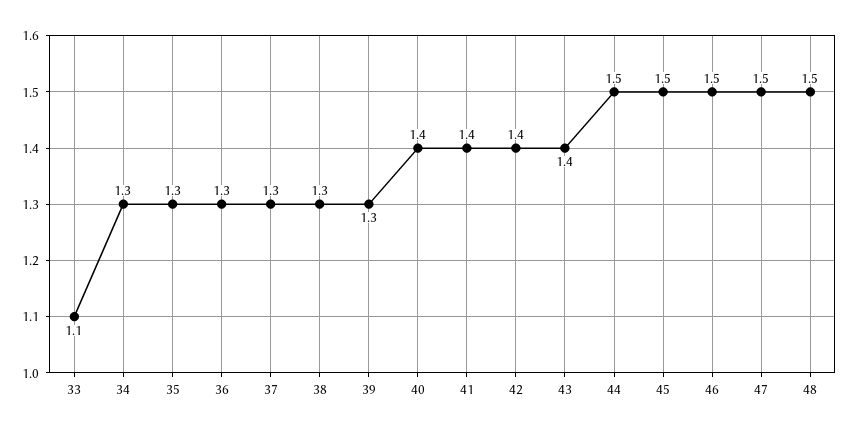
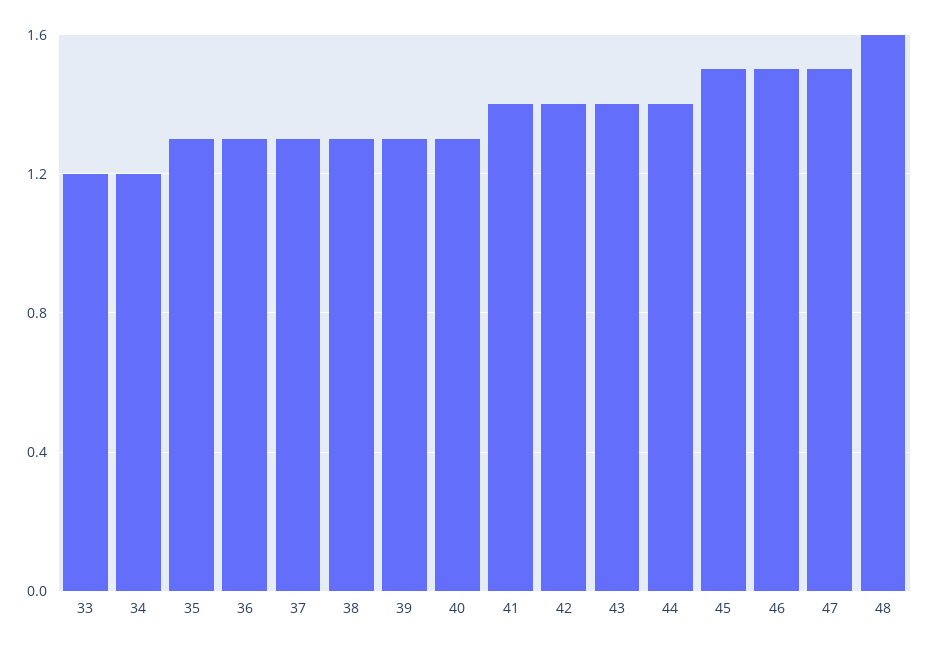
  {
-   "33": 1.1,
+   "33": 1.2,
-   "34": 1.3,
+   "34": 1.2,
    "35": 1.3,
    "36": 1.3,
    "37": 1.3,
    "38": 1.3,
    "39": 1.3,
-   "40": 1.4,
+   "40": 1.3,
    "41": 1.4,
    "42": 1.4,
    "43": 1.4,
-   "44": 1.5,
+   "44": 1.4,
    "45": 1.5,
    "46": 1.5,
    "47": 1.5,
-   "48": 1.5
+   "48": 1.6
  }

